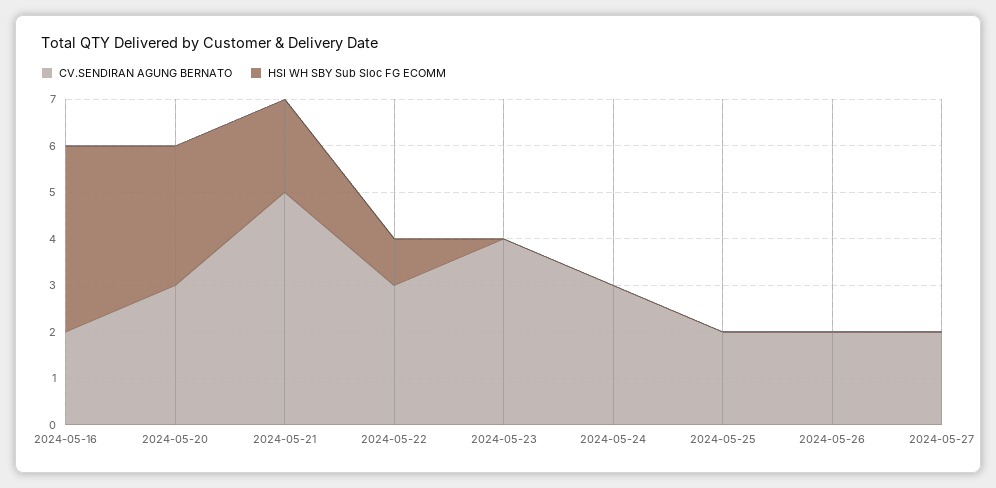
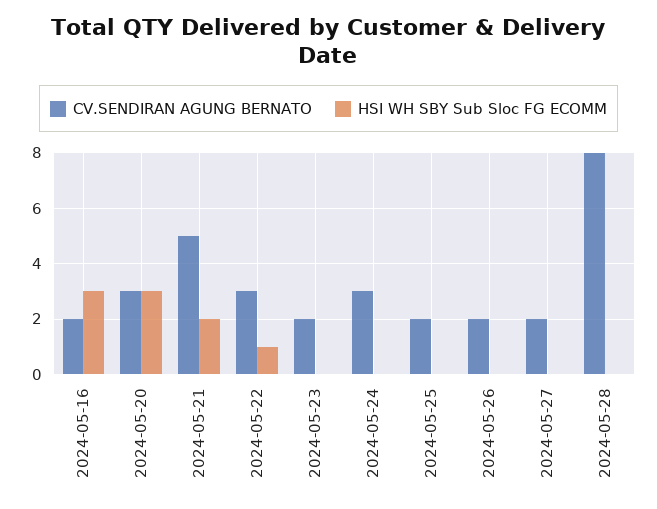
  {
    "CV.SENDIRAN AGUNG BERNATO": {
      "2024-05-16": 2,
      "2024-05-20": 3,
      "2024-05-21": 5,
      "2024-05-22": 3,
-     "2024-05-23": 4,
+     "2024-05-23": 2,
      "2024-05-24": 3,
      "2024-05-25": 2,
      "2024-05-26": 2,
-     "2024-05-27": 2
+     "2024-05-27": 2,
+     "2024-05-28": 8
    },
    "HSI WH SBY Sub Sloc FG ECOMM": {
-     "2024-05-16": 4,
+     "2024-05-16": 3,
      "2024-05-20": 3,
      "2024-05-21": 2,
      "2024-05-22": 1,
      "2024-05-23": 0,
      "2024-05-24": 0,
      "2024-05-25": 0,
      "2024-05-26": 0,
-     "2024-05-27": 0
+     "2024-05-27": 0,
+     "2024-05-28": 0
    }
  }

